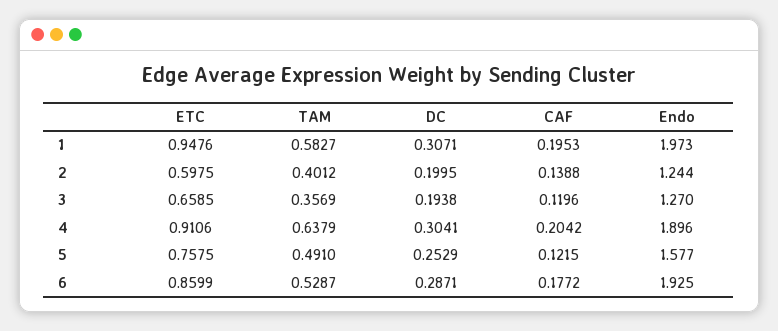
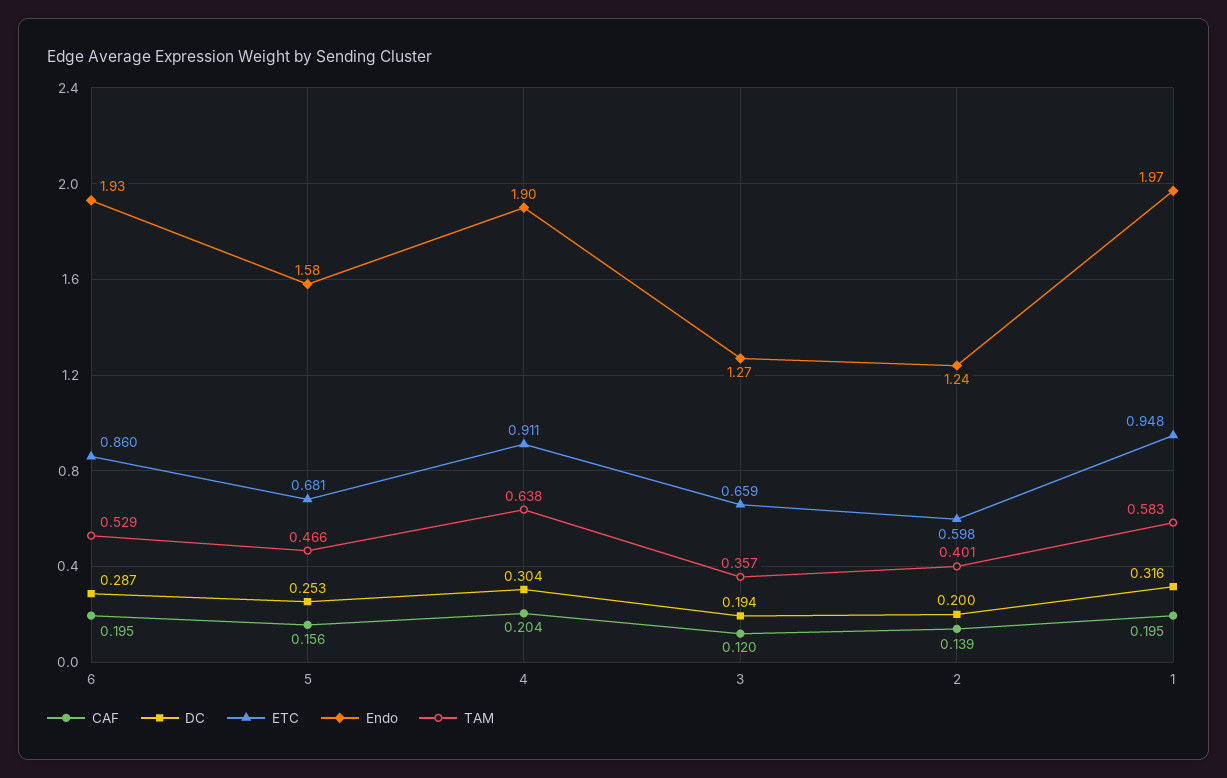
  {
    "ETC": {
      "1": 0.9476,
      "2": 0.5975,
      "3": 0.6585,
      "4": 0.9106,
-     "5": 0.7575,
+     "5": 0.681,
      "6": 0.8599
    },
    "TAM": {
      "1": 0.5827,
      "2": 0.4012,
      "3": 0.3569,
      "4": 0.6379,
-     "5": 0.491,
+     "5": 0.466,
      "6": 0.5287
    },
    "DC": {
-     "1": 0.3071,
+     "1": 0.316,
      "2": 0.1995,
      "3": 0.1938,
      "4": 0.3041,
      "5": 0.2529,
      "6": 0.2871
    },
    "CAF": {
      "1": 0.1953,
      "2": 0.1388,
      "3": 0.1196,
      "4": 0.2042,
-     "5": 0.1215,
+     "5": 0.156,
-     "6": 0.1772
+     "6": 0.195
    },
    "Endo": {
      "1": 1.973,
      "2": 1.244,
      "3": 1.27,
      "4": 1.896,
      "5": 1.577,
      "6": 1.925
    }
  }

